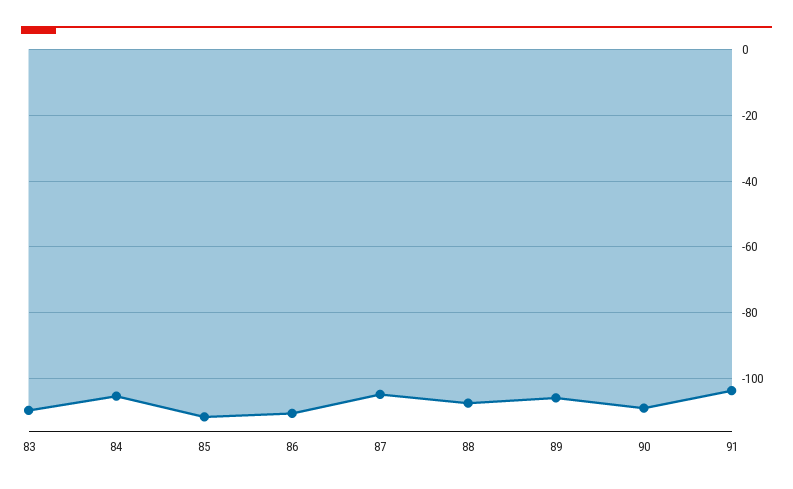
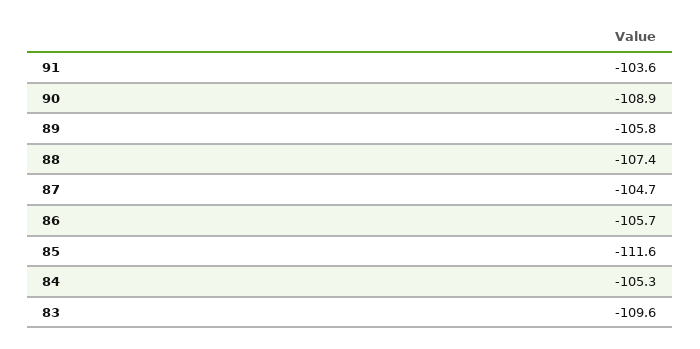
  {
    "83": -109.6,
    "84": -105.3,
    "85": -111.6,
-   "86": -110,
+   "86": -105.7,
    "87": -104.7,
    "88": -107.4,
    "89": -105.8,
    "90": -108.9,
    "91": -103.6
  }

